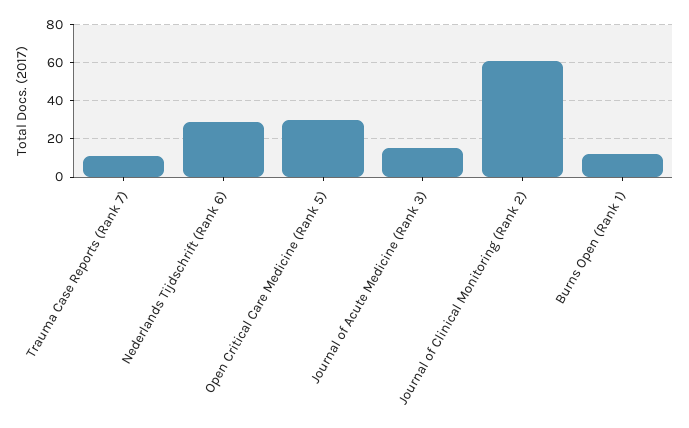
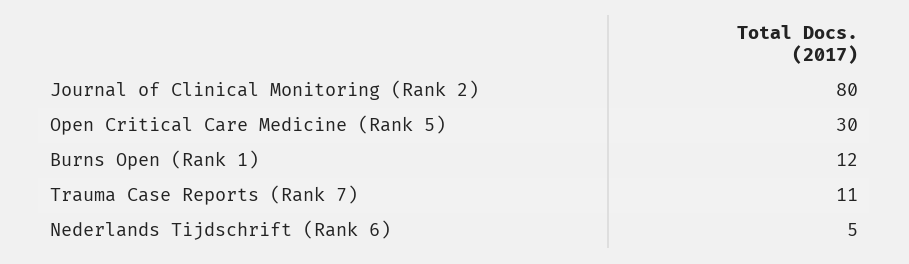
  {
    "Trauma Case Reports (Rank 7)": 11,
-   "Nederlands Tijdschrift (Rank 6)": 30,
+   "Nederlands Tijdschrift (Rank 6)": 5,
    "Open Critical Care Medicine (Rank 5)": 30,
-   "Journal of Acute Medicine (Rank 3)": 15,
-   "Journal of Clinical Monitoring (Rank 2)": 60,
+   "Journal of Clinical Monitoring (Rank 2)": 80,
    "Burns Open (Rank 1)": 12
  }

